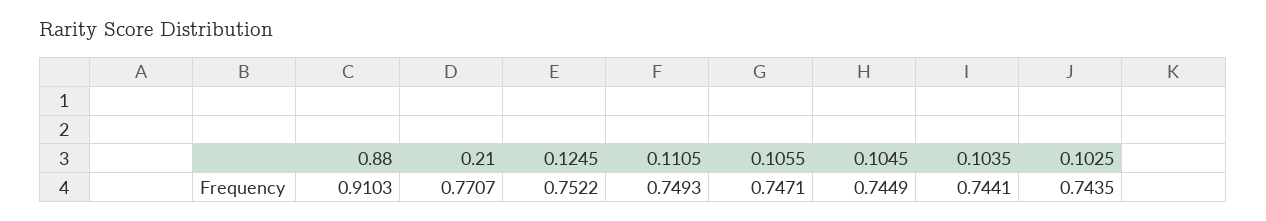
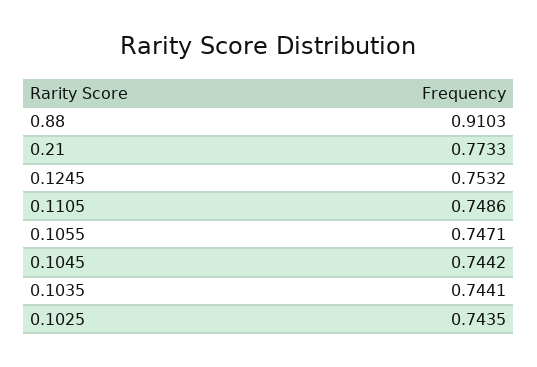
  {
    "0.88": 0.9103,
-   "0.21": 0.7707,
+   "0.21": 0.7733,
-   "0.1245": 0.7522,
+   "0.1245": 0.7532,
-   "0.1105": 0.7493,
+   "0.1105": 0.7486,
    "0.1055": 0.7471,
-   "0.1045": 0.7449,
+   "0.1045": 0.7442,
    "0.1035": 0.7441,
    "0.1025": 0.7435
  }

